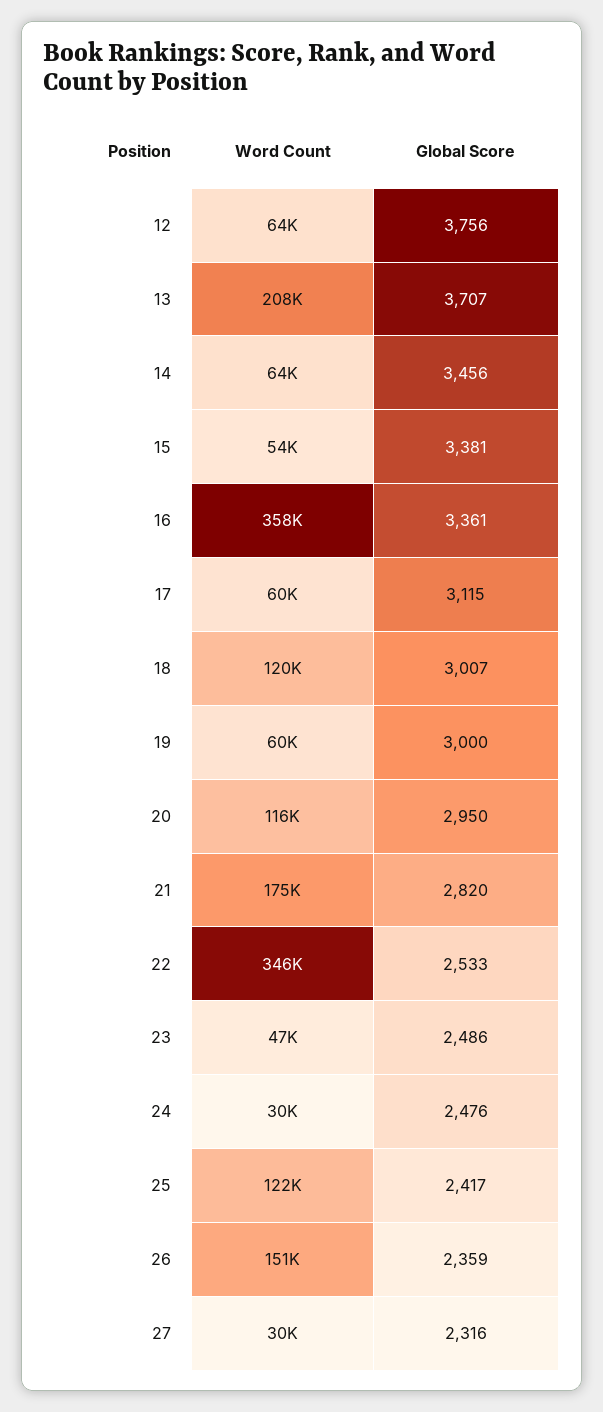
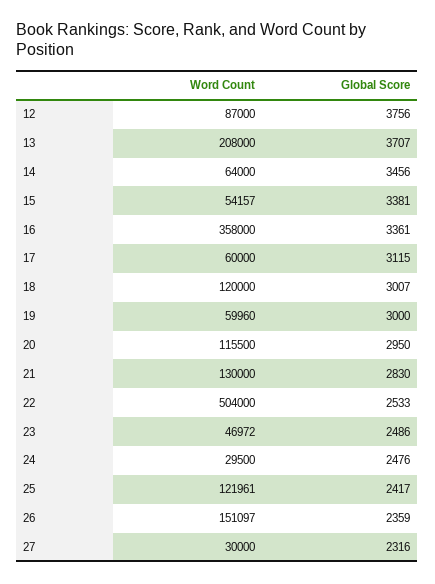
  {
    "Word Count": {
-     "12": 64000,
+     "12": 87000,
      "13": 208000,
      "14": 64000,
      "15": 54157,
      "16": 358000,
      "17": 60000,
      "18": 120000,
      "19": 59960,
      "20": 115500,
-     "21": 175000,
+     "21": 130000,
-     "22": 346000,
+     "22": 504000,
      "23": 46972,
      "24": 29500,
      "25": 121961,
      "26": 151097,
      "27": 30000
    },
    "Global Score": {
      "12": 3756,
      "13": 3707,
      "14": 3456,
      "15": 3381,
      "16": 3361,
      "17": 3115,
      "18": 3007,
      "19": 3000,
      "20": 2950,
-     "21": 2820,
+     "21": 2830,
      "22": 2533,
      "23": 2486,
      "24": 2476,
      "25": 2417,
      "26": 2359,
      "27": 2316
    }
  }

